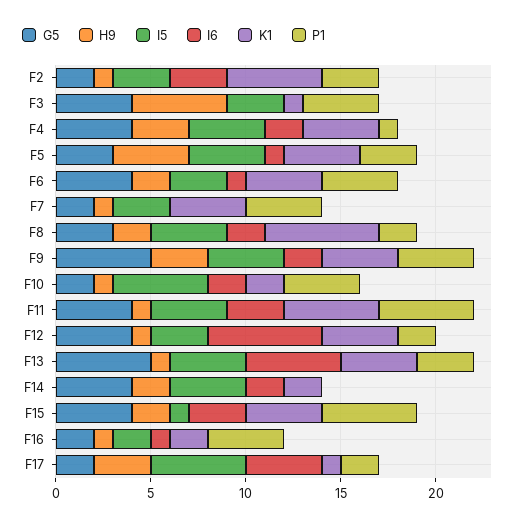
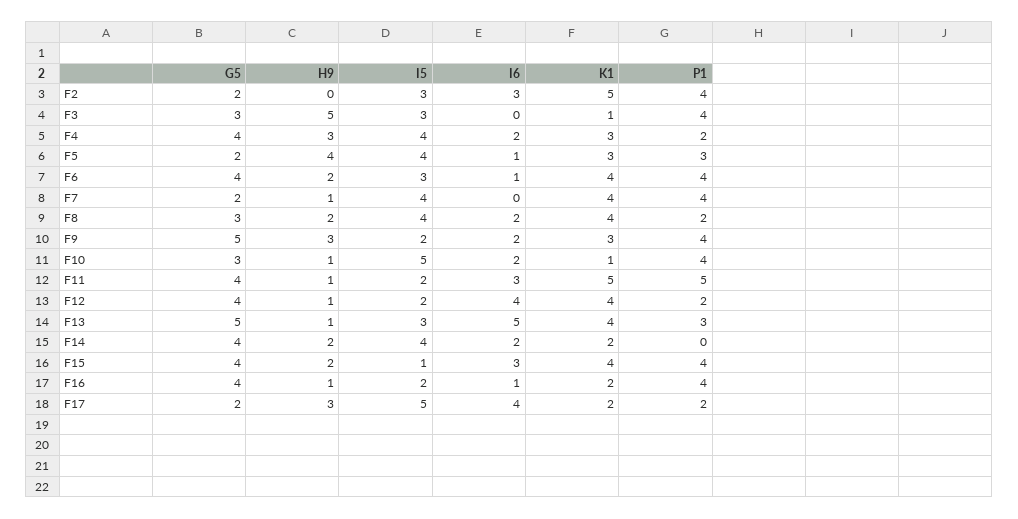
  {
    "G5": {
      "F2": 2,
-     "F3": 4,
+     "F3": 3,
      "F4": 4,
-     "F5": 3,
+     "F5": 2,
      "F6": 4,
      "F7": 2,
      "F8": 3,
      "F9": 5,
-     "F10": 2,
+     "F10": 3,
      "F11": 4,
      "F12": 4,
      "F13": 5,
      "F14": 4,
      "F15": 4,
-     "F16": 2,
+     "F16": 4,
      "F17": 2
    },
    "H9": {
-     "F2": 1,
+     "F2": 0,
      "F3": 5,
      "F4": 3,
      "F5": 4,
      "F6": 2,
      "F7": 1,
      "F8": 2,
      "F9": 3,
      "F10": 1,
      "F11": 1,
      "F12": 1,
      "F13": 1,
      "F14": 2,
      "F15": 2,
      "F16": 1,
      "F17": 3
    },
    "I5": {
      "F2": 3,
      "F3": 3,
      "F4": 4,
      "F5": 4,
      "F6": 3,
-     "F7": 3,
+     "F7": 4,
      "F8": 4,
-     "F9": 4,
+     "F9": 2,
      "F10": 5,
-     "F11": 4,
+     "F11": 2,
-     "F12": 3,
+     "F12": 2,
-     "F13": 4,
+     "F13": 3,
      "F14": 4,
      "F15": 1,
      "F16": 2,
      "F17": 5
    },
    "I6": {
      "F2": 3,
      "F3": 0,
      "F4": 2,
      "F5": 1,
      "F6": 1,
      "F7": 0,
      "F8": 2,
      "F9": 2,
      "F10": 2,
      "F11": 3,
-     "F12": 6,
+     "F12": 4,
      "F13": 5,
      "F14": 2,
      "F15": 3,
      "F16": 1,
      "F17": 4
    },
    "K1": {
      "F2": 5,
      "F3": 1,
-     "F4": 4,
+     "F4": 3,
-     "F5": 4,
+     "F5": 3,
      "F6": 4,
      "F7": 4,
-     "F8": 6,
+     "F8": 4,
-     "F9": 4,
+     "F9": 3,
-     "F10": 2,
+     "F10": 1,
      "F11": 5,
      "F12": 4,
      "F13": 4,
      "F14": 2,
      "F15": 4,
      "F16": 2,
-     "F17": 1
+     "F17": 2
    },
    "P1": {
-     "F2": 3,
+     "F2": 4,
      "F3": 4,
-     "F4": 1,
+     "F4": 2,
      "F5": 3,
      "F6": 4,
      "F7": 4,
      "F8": 2,
      "F9": 4,
      "F10": 4,
      "F11": 5,
      "F12": 2,
      "F13": 3,
      "F14": 0,
-     "F15": 5,
+     "F15": 4,
      "F16": 4,
      "F17": 2
    }
  }

